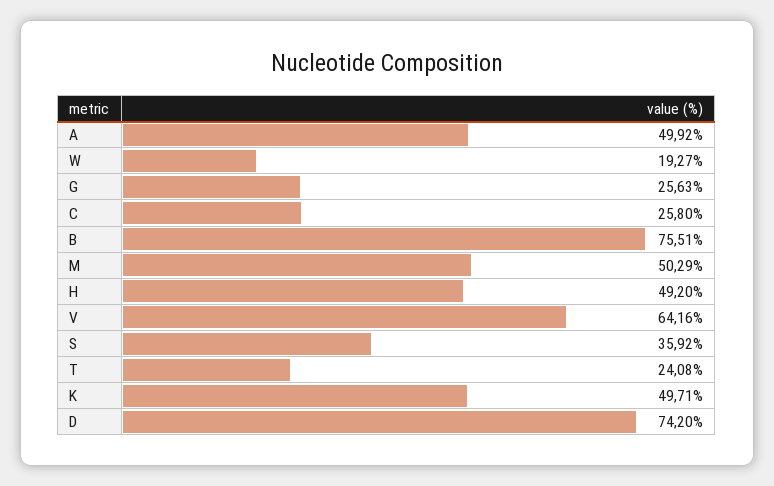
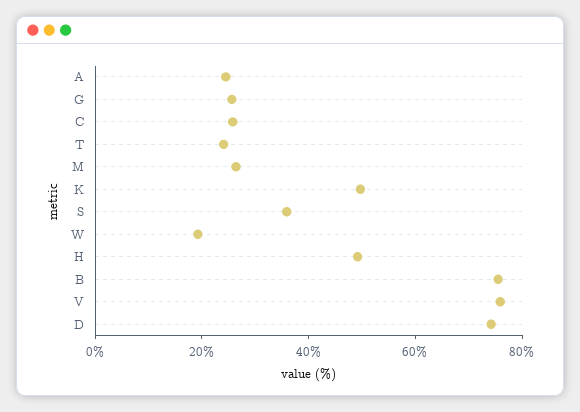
  {
-   "A": 49.92,
+   "A": 25,
    "W": 19.27,
    "G": 25.63,
    "C": 25.8,
    "B": 75.51,
-   "M": 50.29,
+   "M": 25,
    "H": 49.2,
-   "V": 64.16,
+   "V": 75,
    "S": 35.92,
    "T": 24.08,
    "K": 49.71,
    "D": 74.2
  }

